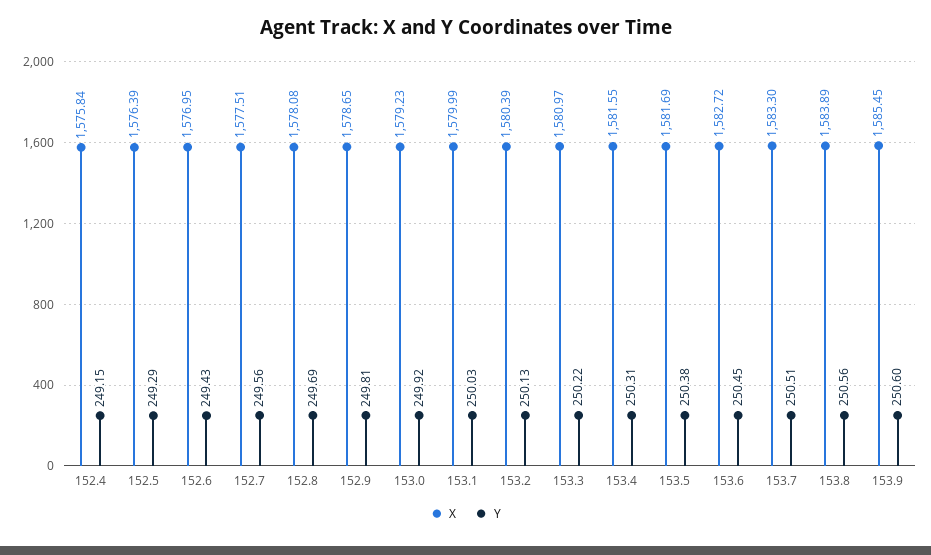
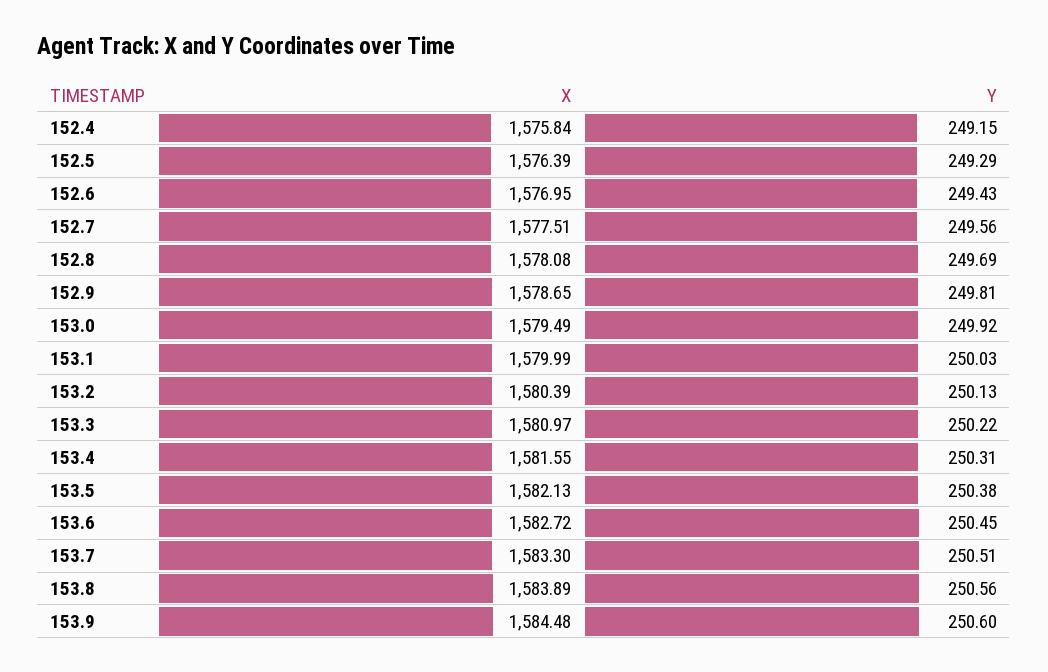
  {
    "X": {
      "152.4": 1575.84,
      "152.5": 1576.39,
      "152.6": 1576.95,
      "152.7": 1577.51,
      "152.8": 1578.08,
      "152.9": 1578.65,
-     "153.0": 1579.23,
+     "153.0": 1579.49,
      "153.1": 1579.99,
      "153.2": 1580.39,
      "153.3": 1580.97,
      "153.4": 1581.55,
-     "153.5": 1581.69,
+     "153.5": 1582.13,
      "153.6": 1582.72,
      "153.7": 1583.3,
      "153.8": 1583.89,
-     "153.9": 1585.45
+     "153.9": 1584.48
    },
    "Y": {
      "152.4": 249.15,
      "152.5": 249.29,
      "152.6": 249.43,
      "152.7": 249.56,
      "152.8": 249.69,
      "152.9": 249.81,
      "153.0": 249.92,
      "153.1": 250.03,
      "153.2": 250.13,
      "153.3": 250.22,
      "153.4": 250.31,
      "153.5": 250.38,
      "153.6": 250.45,
      "153.7": 250.51,
      "153.8": 250.56,
      "153.9": 250.6
    }
  }

